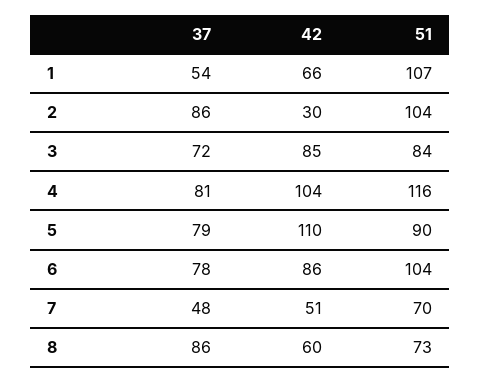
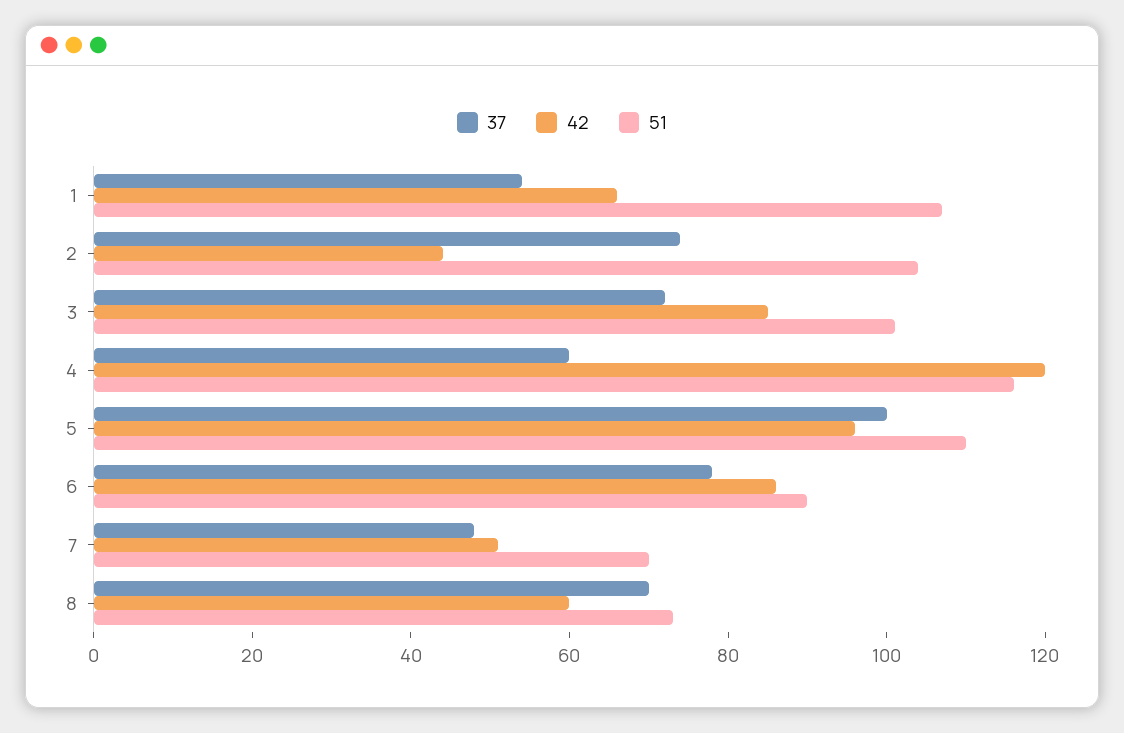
  {
    "37": {
      "1": 54,
-     "2": 86,
+     "2": 75,
      "3": 72,
-     "4": 81,
+     "4": 60,
-     "5": 79,
+     "5": 100,
      "6": 78,
      "7": 48,
-     "8": 86
+     "8": 70
    },
    "42": {
      "1": 66,
-     "2": 30,
+     "2": 45,
      "3": 85,
-     "4": 104,
+     "4": 120,
-     "5": 110,
+     "5": 95,
      "6": 86,
      "7": 51,
      "8": 60
    },
    "51": {
      "1": 107,
      "2": 104,
-     "3": 84,
+     "3": 100,
      "4": 116,
-     "5": 90,
+     "5": 110,
-     "6": 104,
+     "6": 90,
      "7": 70,
      "8": 73
    }
  }

